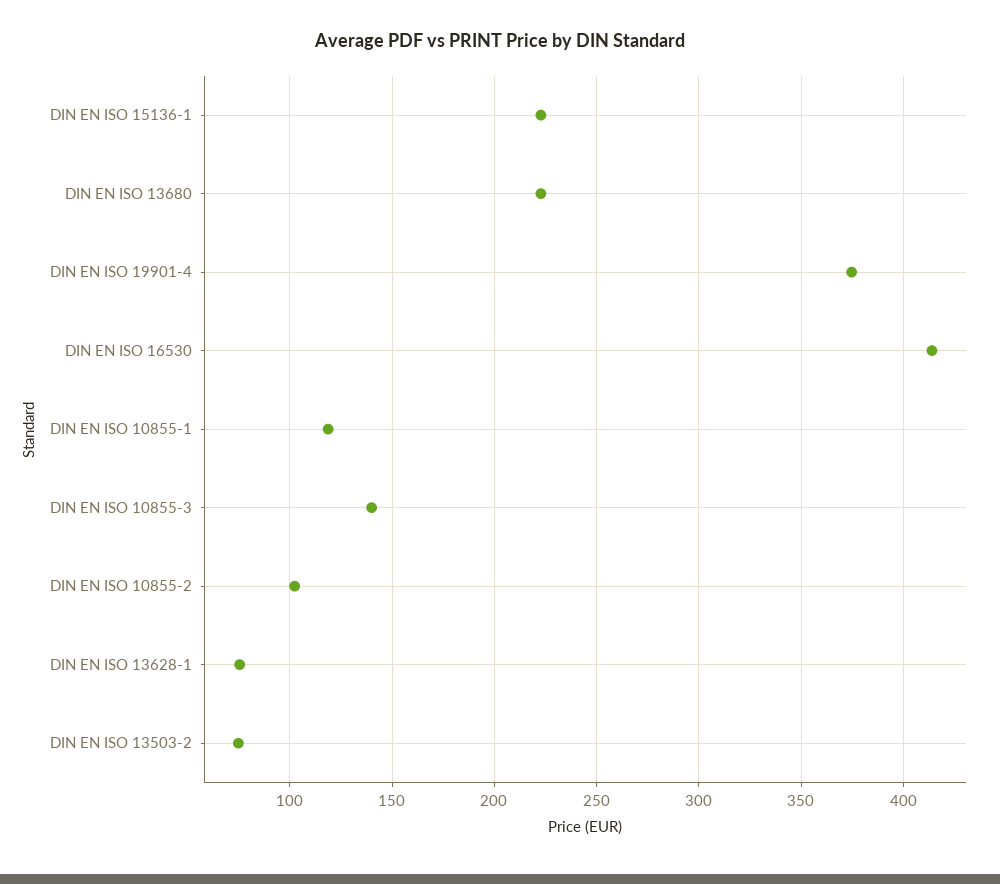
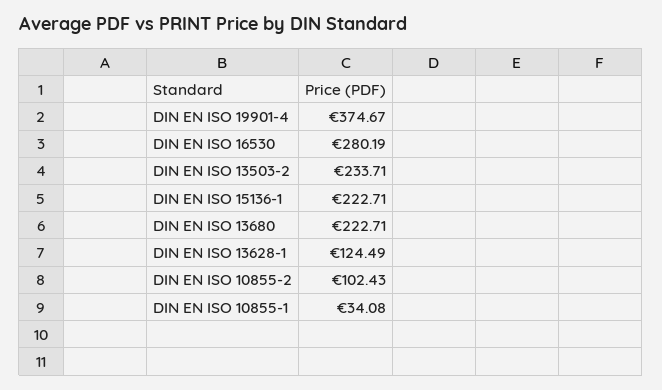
  {
    "DIN EN ISO 15136-1": 222.71,
    "DIN EN ISO 13680": 222.71,
    "DIN EN ISO 19901-4": 374.67,
-   "DIN EN ISO 16530": 415,
+   "DIN EN ISO 16530": 280.19,
-   "DIN EN ISO 10855-1": 120,
+   "DIN EN ISO 10855-1": 34.08,
-   "DIN EN ISO 10855-3": 140,
    "DIN EN ISO 10855-2": 102.43,
-   "DIN EN ISO 13628-1": 75,
+   "DIN EN ISO 13628-1": 124.49,
-   "DIN EN ISO 13503-2": 75
+   "DIN EN ISO 13503-2": 233.71
  }

